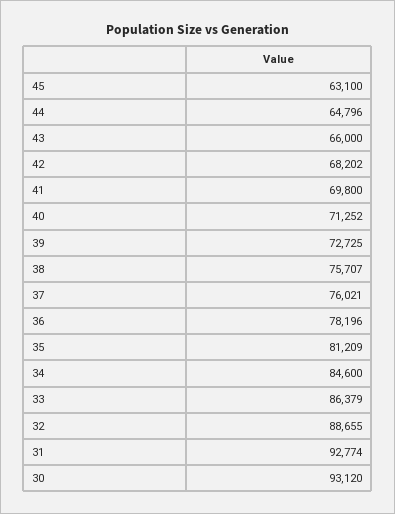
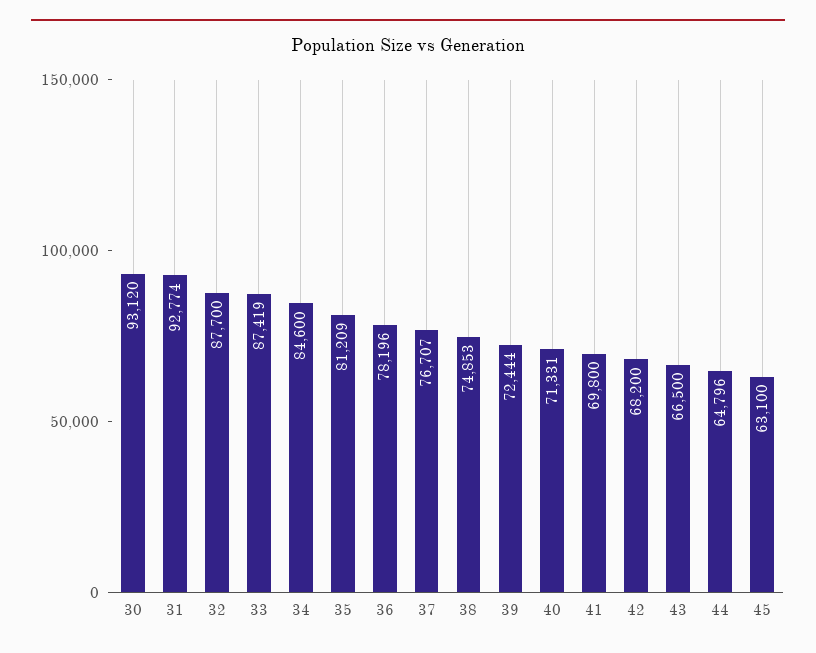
  {
    "45": 63100,
    "44": 64796,
-   "43": 66000,
+   "43": 66500,
-   "42": 68202,
+   "42": 68200,
    "41": 69800,
-   "40": 71252,
+   "40": 71331,
-   "39": 72725,
+   "39": 72444,
-   "38": 75707,
+   "38": 74853,
-   "37": 76021,
+   "37": 76707,
    "36": 78196,
    "35": 81209,
    "34": 84600,
-   "33": 86379,
+   "33": 87419,
-   "32": 88655,
+   "32": 87700,
    "31": 92774,
    "30": 93120
  }

